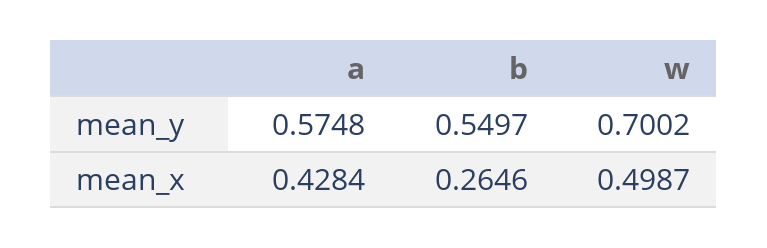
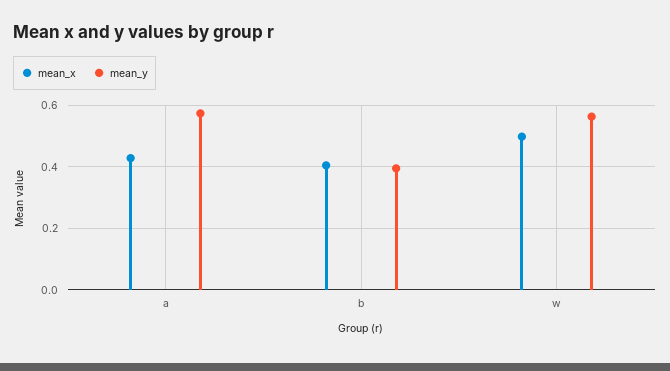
  {
    "mean_y": {
      "a": 0.5748,
-     "b": 0.5497,
+     "b": 0.4,
-     "w": 0.7002
+     "w": 0.56
    },
    "mean_x": {
      "a": 0.4284,
-     "b": 0.2646,
+     "b": 0.4,
      "w": 0.4987
    }
  }

